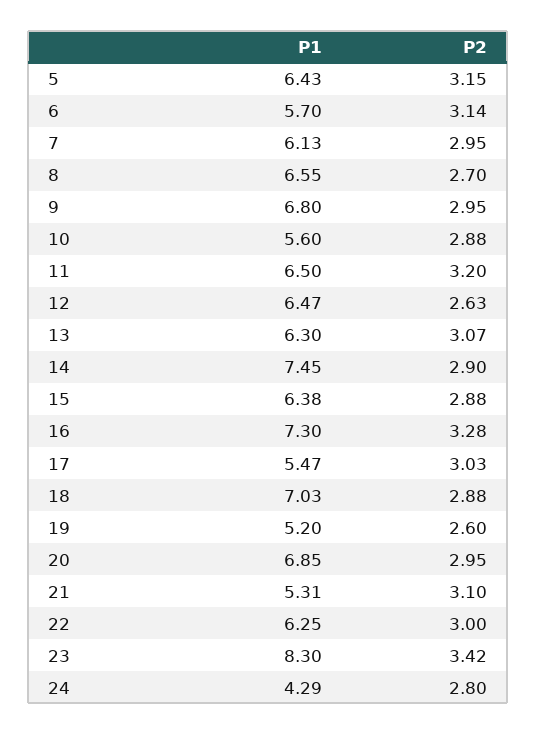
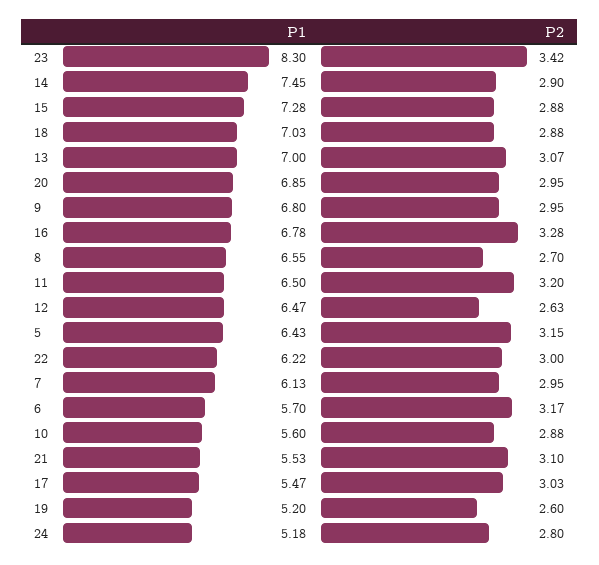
  {
    "P1": {
      "5": 6.43,
      "6": 5.7,
      "7": 6.13,
      "8": 6.55,
      "9": 6.8,
      "10": 5.6,
      "11": 6.5,
      "12": 6.47,
-     "13": 6.3,
+     "13": 7,
      "14": 7.45,
-     "15": 6.38,
+     "15": 7.28,
-     "16": 7.3,
+     "16": 6.78,
      "17": 5.47,
      "18": 7.03,
      "19": 5.2,
      "20": 6.85,
-     "21": 5.31,
+     "21": 5.53,
-     "22": 6.25,
+     "22": 6.22,
      "23": 8.3,
-     "24": 4.29
+     "24": 5.18
    },
    "P2": {
      "5": 3.15,
-     "6": 3.14,
+     "6": 3.17,
      "7": 2.95,
      "8": 2.7,
      "9": 2.95,
      "10": 2.88,
      "11": 3.2,
      "12": 2.63,
      "13": 3.07,
      "14": 2.9,
      "15": 2.88,
      "16": 3.28,
      "17": 3.03,
      "18": 2.88,
      "19": 2.6,
      "20": 2.95,
      "21": 3.1,
      "22": 3,
      "23": 3.42,
      "24": 2.8
    }
  }

